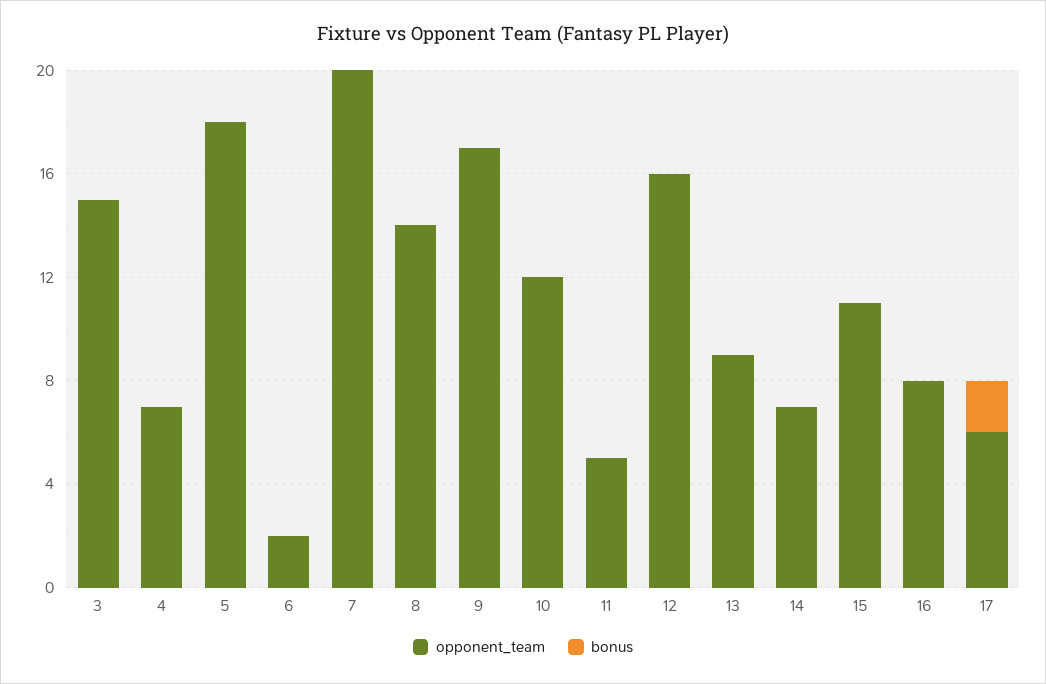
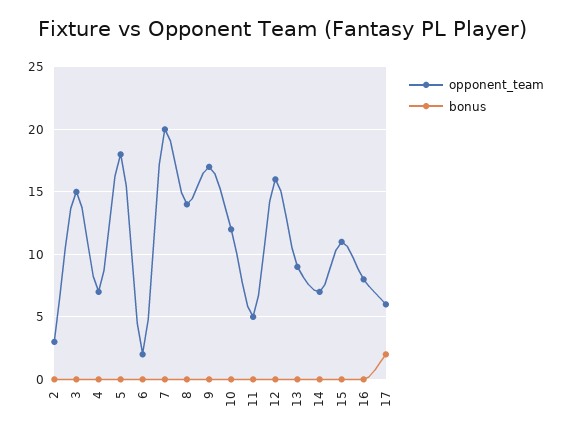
  {
    "opponent_team": {
      "3": 15,
      "4": 7,
      "5": 18,
      "6": 2,
      "7": 20,
      "8": 14,
      "9": 17,
      "10": 12,
      "11": 5,
      "12": 16,
      "13": 9,
      "14": 7,
      "15": 11,
      "16": 8,
-     "17": 6
+     "17": 6,
+     "2": 3
    },
    "bonus": {
      "3": 0,
      "4": 0,
      "5": 0,
      "6": 0,
      "7": 0,
      "8": 0,
      "9": 0,
      "10": 0,
      "11": 0,
      "12": 0,
      "13": 0,
      "14": 0,
      "15": 0,
      "16": 0,
-     "17": 2
+     "17": 2,
+     "2": 0
    }
  }

